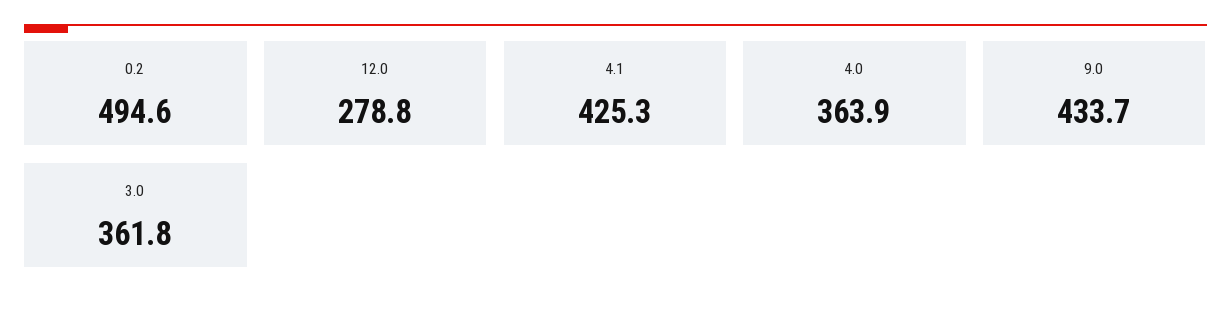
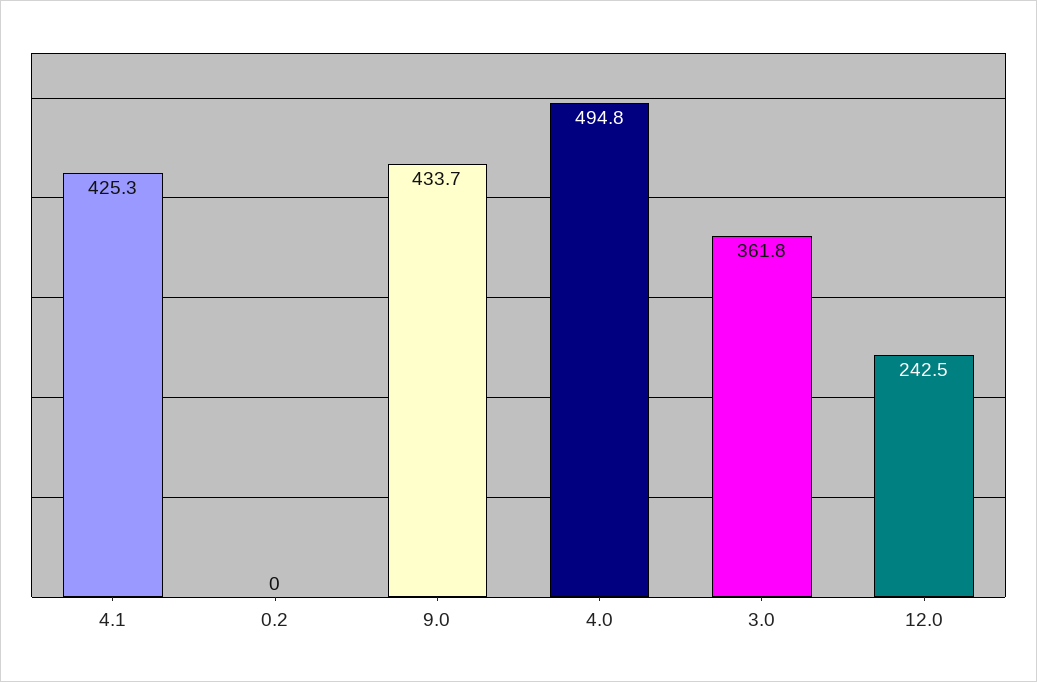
  {
-   "0.2": 494.6,
+   "0.2": 0,
-   "12.0": 278.8,
+   "12.0": 242.5,
    "4.1": 425.3,
-   "4.0": 363.9,
+   "4.0": 494.8,
    "9.0": 433.7,
    "3.0": 361.8
  }

